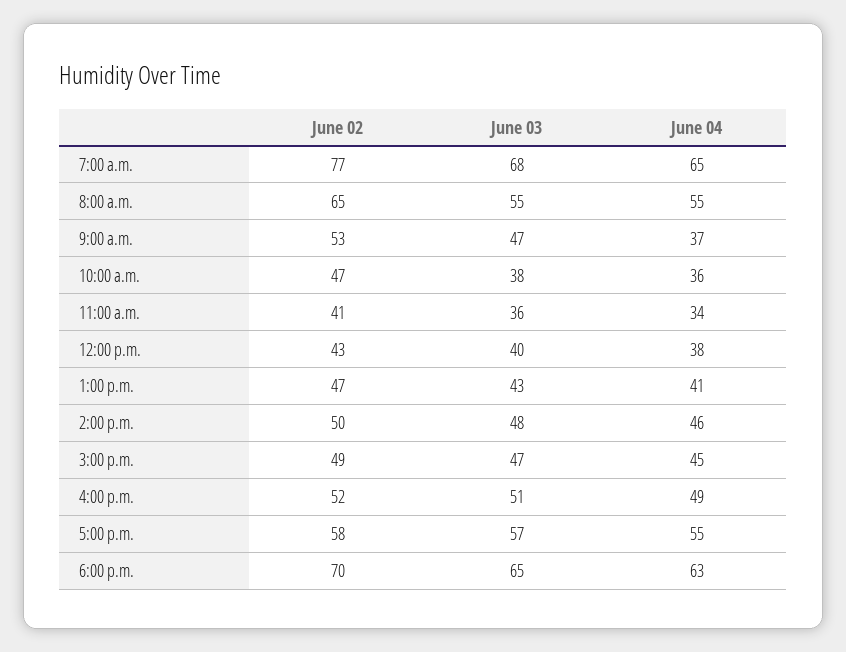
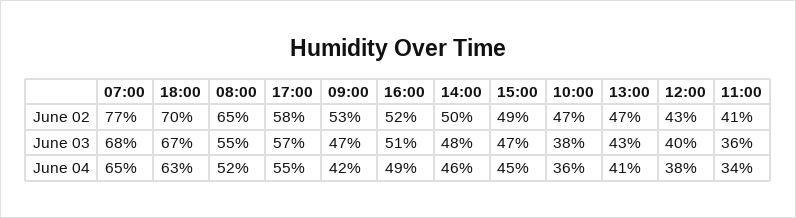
  {
    "June 02": {
      "7:00 a.m.": 77,
      "8:00 a.m.": 65,
      "9:00 a.m.": 53,
      "10:00 a.m.": 47,
      "11:00 a.m.": 41,
      "12:00 p.m.": 43,
      "1:00 p.m.": 47,
      "2:00 p.m.": 50,
      "3:00 p.m.": 49,
      "4:00 p.m.": 52,
      "5:00 p.m.": 58,
      "6:00 p.m.": 70
    },
    "June 03": {
      "7:00 a.m.": 68,
      "8:00 a.m.": 55,
      "9:00 a.m.": 47,
      "10:00 a.m.": 38,
      "11:00 a.m.": 36,
      "12:00 p.m.": 40,
      "1:00 p.m.": 43,
      "2:00 p.m.": 48,
      "3:00 p.m.": 47,
      "4:00 p.m.": 51,
      "5:00 p.m.": 57,
-     "6:00 p.m.": 65
+     "6:00 p.m.": 67
    },
    "June 04": {
      "7:00 a.m.": 65,
-     "8:00 a.m.": 55,
+     "8:00 a.m.": 52,
-     "9:00 a.m.": 37,
+     "9:00 a.m.": 42,
      "10:00 a.m.": 36,
      "11:00 a.m.": 34,
      "12:00 p.m.": 38,
      "1:00 p.m.": 41,
      "2:00 p.m.": 46,
      "3:00 p.m.": 45,
      "4:00 p.m.": 49,
      "5:00 p.m.": 55,
      "6:00 p.m.": 63
    }
  }

